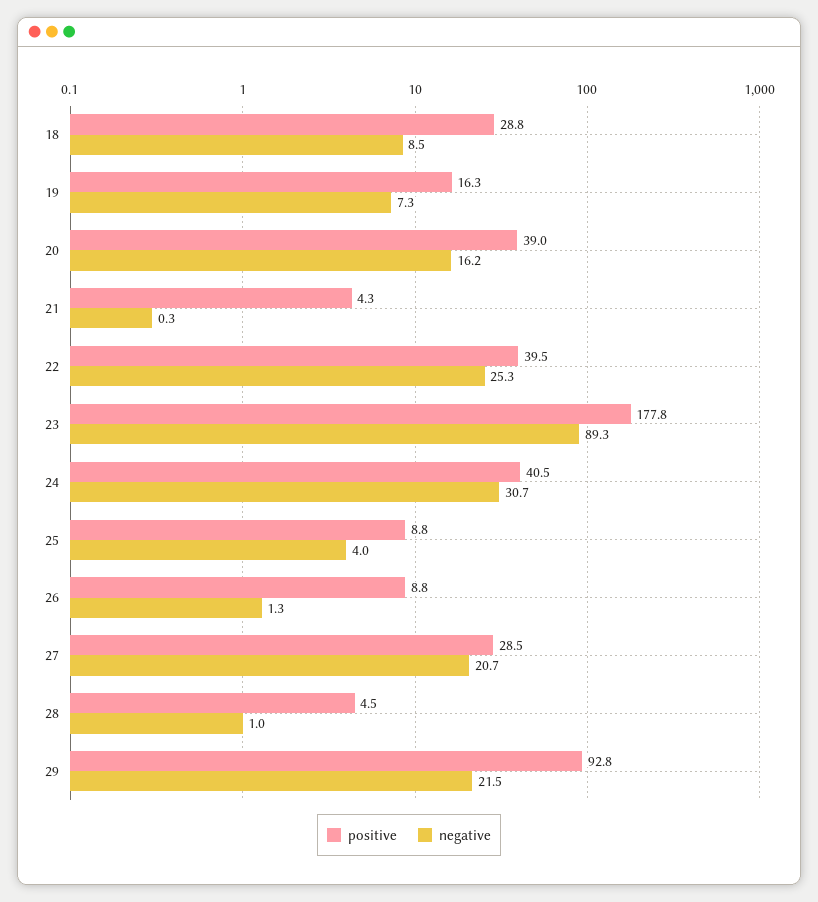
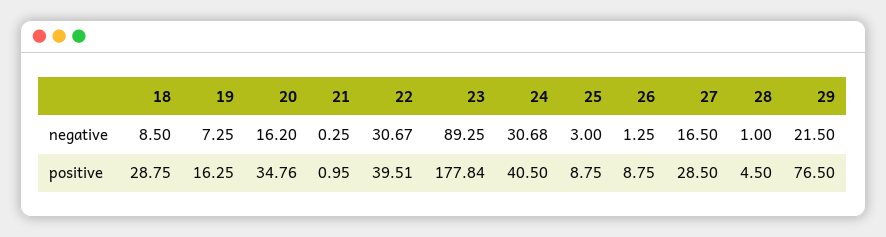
  {
    "positive": {
      "18": 28.75,
      "19": 16.25,
-     "20": 39,
+     "20": 34.76,
-     "21": 4.3,
+     "21": 0.95,
      "22": 39.51,
      "23": 177.84,
      "24": 40.5,
      "25": 8.75,
      "26": 8.75,
      "27": 28.5,
      "28": 4.5,
-     "29": 92.8
+     "29": 76.5
    },
    "negative": {
      "18": 8.5,
      "19": 7.25,
      "20": 16.2,
      "21": 0.25,
-     "22": 25.3,
+     "22": 30.67,
      "23": 89.25,
      "24": 30.68,
-     "25": 4,
+     "25": 3,
      "26": 1.25,
-     "27": 20.7,
+     "27": 16.5,
      "28": 1,
      "29": 21.5
    }
  }

